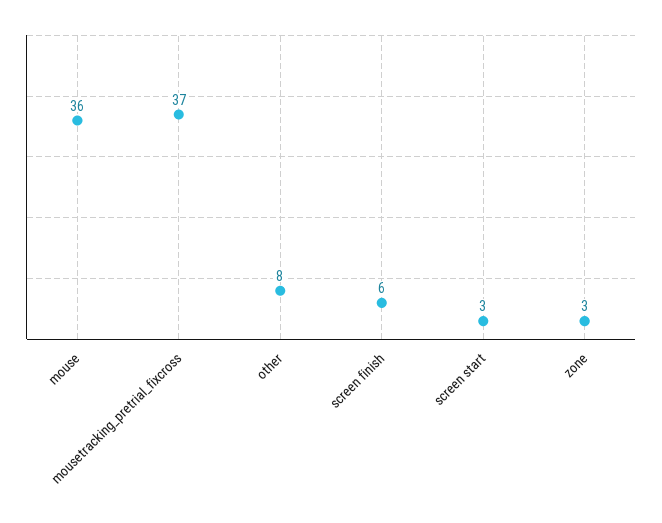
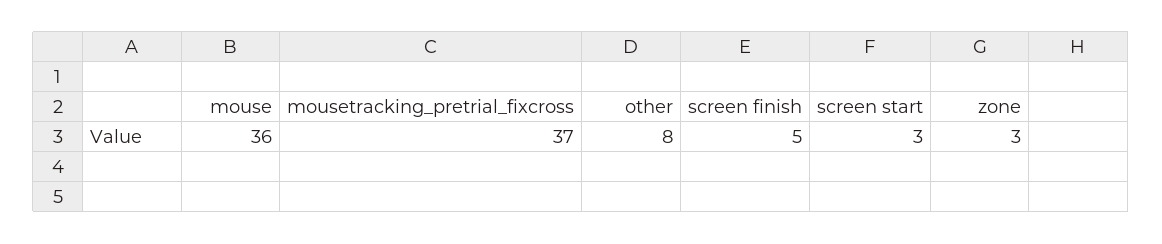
  {
    "mouse": 36,
    "mousetracking_pretrial_fixcross": 37,
    "other": 8,
-   "screen finish": 6,
+   "screen finish": 5,
    "screen start": 3,
    "zone": 3
  }

